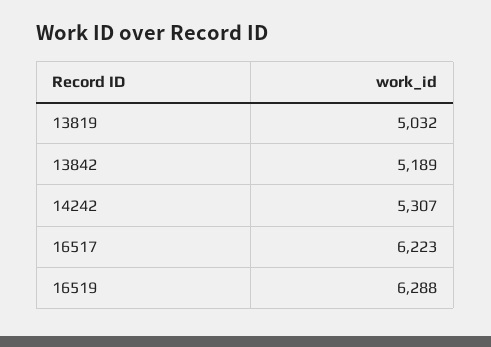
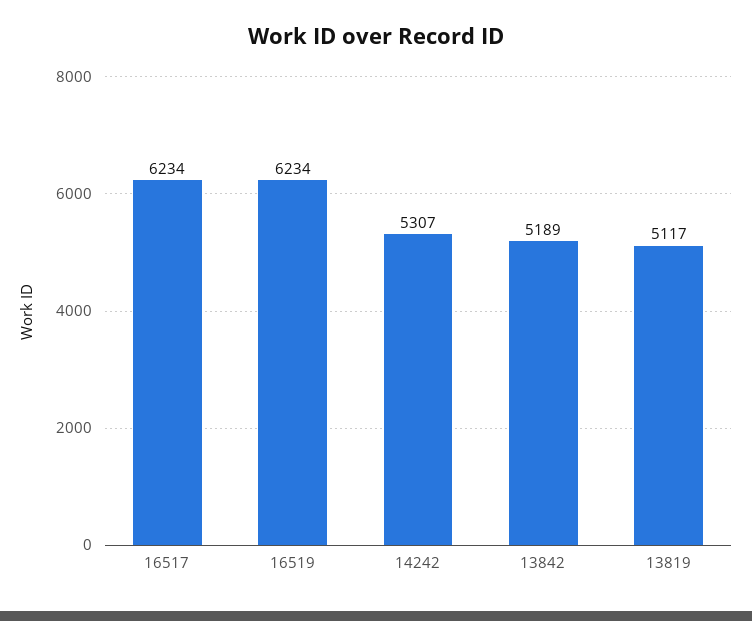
  {
-   "13819": 5032,
+   "13819": 5117,
    "13842": 5189,
    "14242": 5307,
-   "16517": 6223,
+   "16517": 6234,
-   "16519": 6288
+   "16519": 6234
  }

